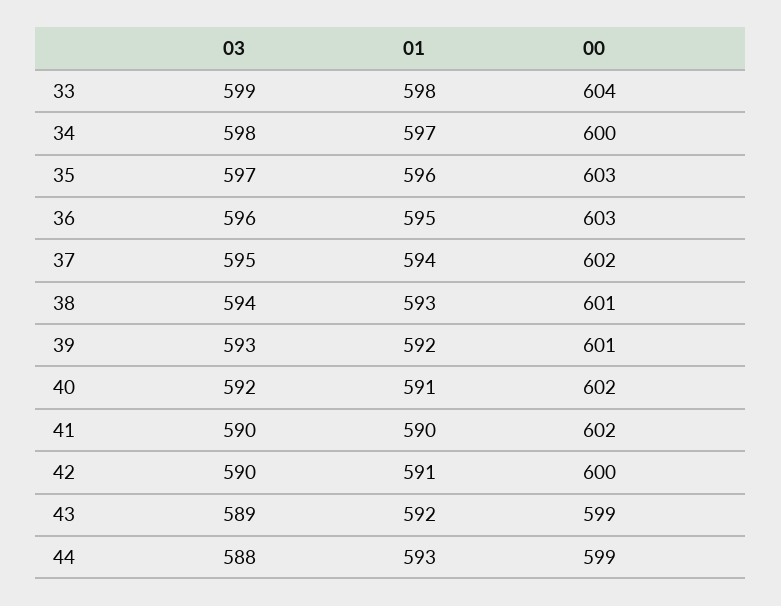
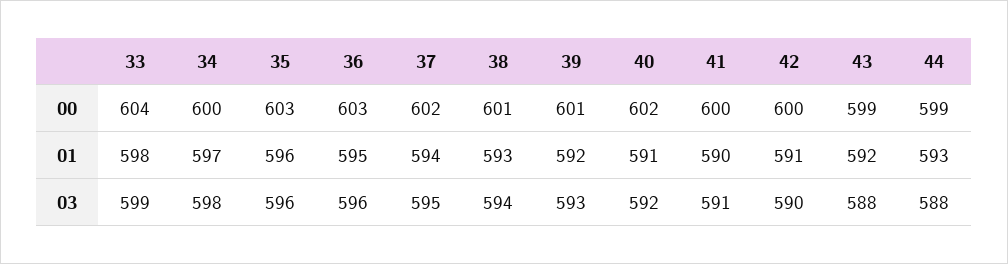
  {
    "03": {
      "33": 599,
      "34": 598,
-     "35": 597,
+     "35": 596,
      "36": 596,
      "37": 595,
      "38": 594,
      "39": 593,
      "40": 592,
-     "41": 590,
+     "41": 591,
      "42": 590,
-     "43": 589,
+     "43": 588,
      "44": 588
    },
    "01": {
      "33": 598,
      "34": 597,
      "35": 596,
      "36": 595,
      "37": 594,
      "38": 593,
      "39": 592,
      "40": 591,
      "41": 590,
      "42": 591,
      "43": 592,
      "44": 593
    },
    "00": {
      "33": 604,
      "34": 600,
      "35": 603,
      "36": 603,
      "37": 602,
      "38": 601,
      "39": 601,
      "40": 602,
-     "41": 602,
+     "41": 600,
      "42": 600,
      "43": 599,
      "44": 599
    }
  }

